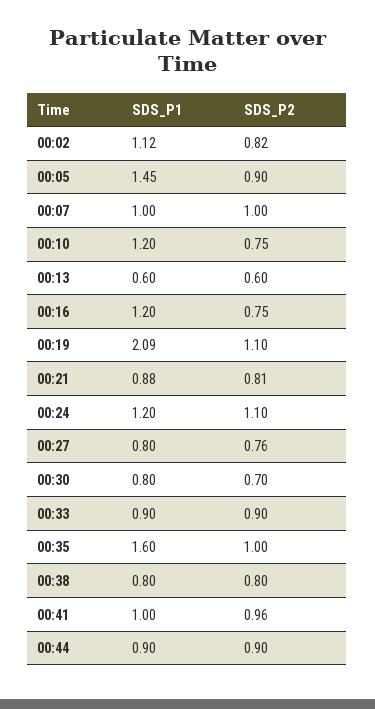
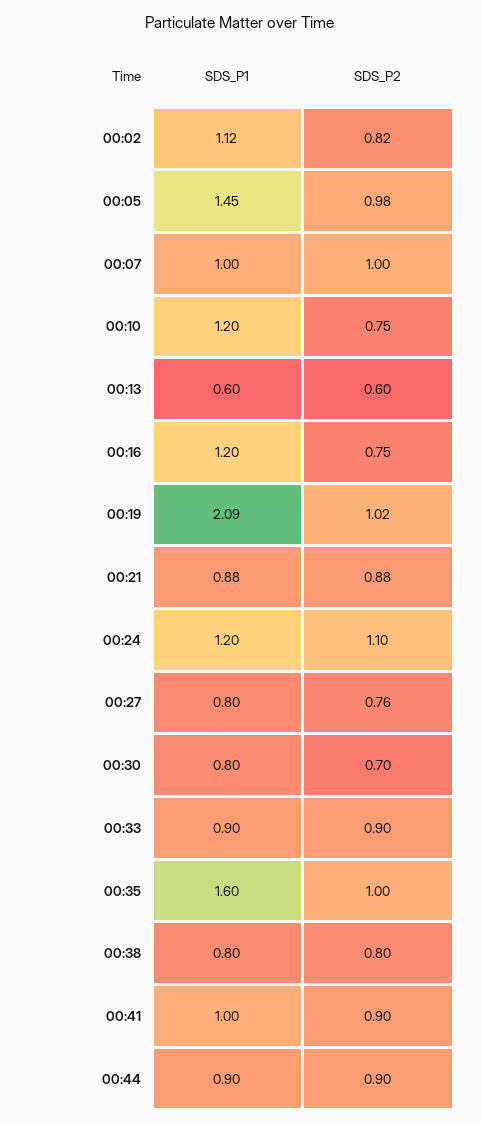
  {
    "SDS_P1": {
      "00:02": 1.12,
      "00:05": 1.45,
      "00:07": 1,
      "00:10": 1.2,
      "00:13": 0.6,
      "00:16": 1.2,
      "00:19": 2.09,
      "00:21": 0.88,
      "00:24": 1.2,
      "00:27": 0.8,
      "00:30": 0.8,
      "00:33": 0.9,
      "00:35": 1.6,
      "00:38": 0.8,
      "00:41": 1,
      "00:44": 0.9
    },
    "SDS_P2": {
      "00:02": 0.82,
-     "00:05": 0.9,
+     "00:05": 0.98,
      "00:07": 1,
      "00:10": 0.75,
      "00:13": 0.6,
      "00:16": 0.75,
-     "00:19": 1.1,
+     "00:19": 1.02,
-     "00:21": 0.81,
+     "00:21": 0.88,
      "00:24": 1.1,
      "00:27": 0.76,
      "00:30": 0.7,
      "00:33": 0.9,
      "00:35": 1,
      "00:38": 0.8,
-     "00:41": 0.96,
+     "00:41": 0.9,
      "00:44": 0.9
    }
  }

